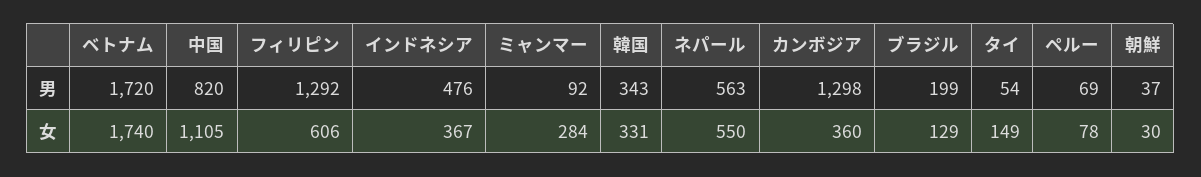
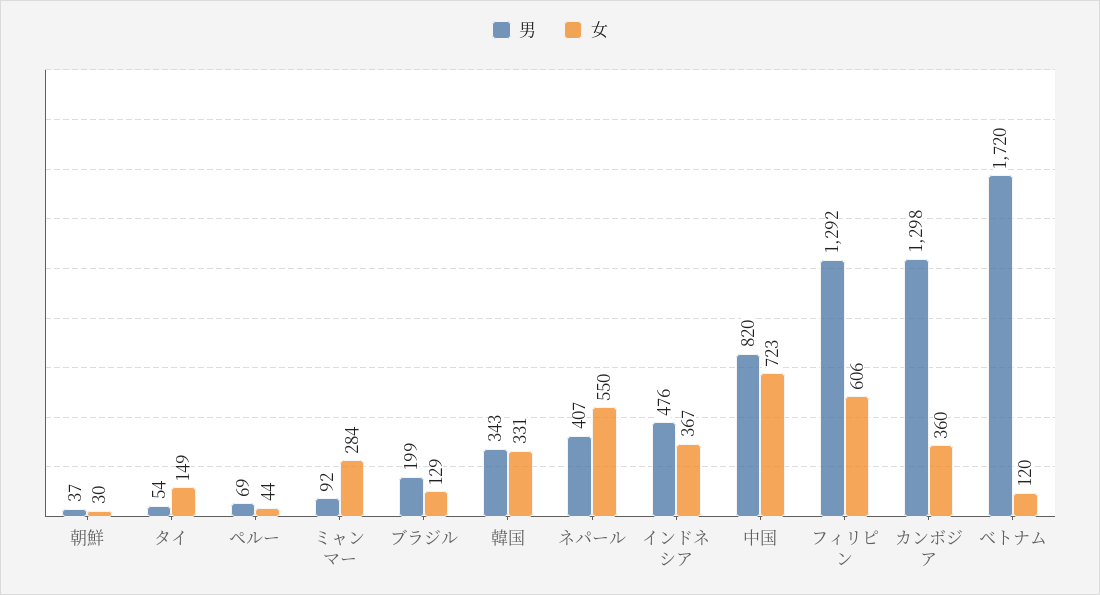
  {
    "男": {
      "ベトナム": 1720,
      "中国": 820,
      "フィリピン": 1292,
      "インドネシア": 476,
      "ミャンマー": 92,
      "韓国": 343,
-     "ネパール": 563,
+     "ネパール": 407,
      "カンボジア": 1298,
      "ブラジル": 199,
      "タイ": 54,
      "ペルー": 69,
      "朝鮮": 37
    },
    "女": {
-     "ベトナム": 1740,
+     "ベトナム": 120,
-     "中国": 1105,
+     "中国": 723,
      "フィリピン": 606,
      "インドネシア": 367,
      "ミャンマー": 284,
      "韓国": 331,
      "ネパール": 550,
      "カンボジア": 360,
      "ブラジル": 129,
      "タイ": 149,
-     "ペルー": 78,
+     "ペルー": 44,
      "朝鮮": 30
    }
  }

